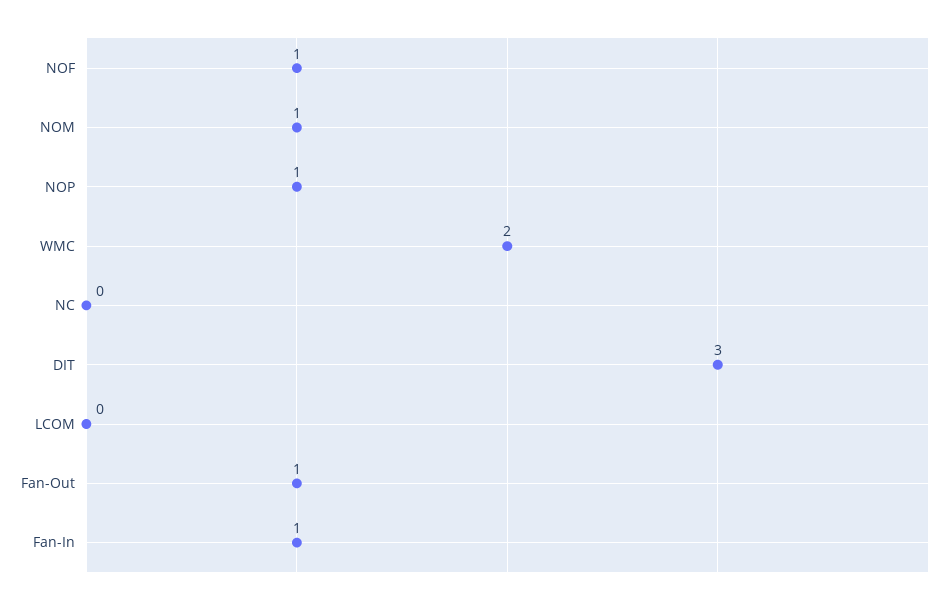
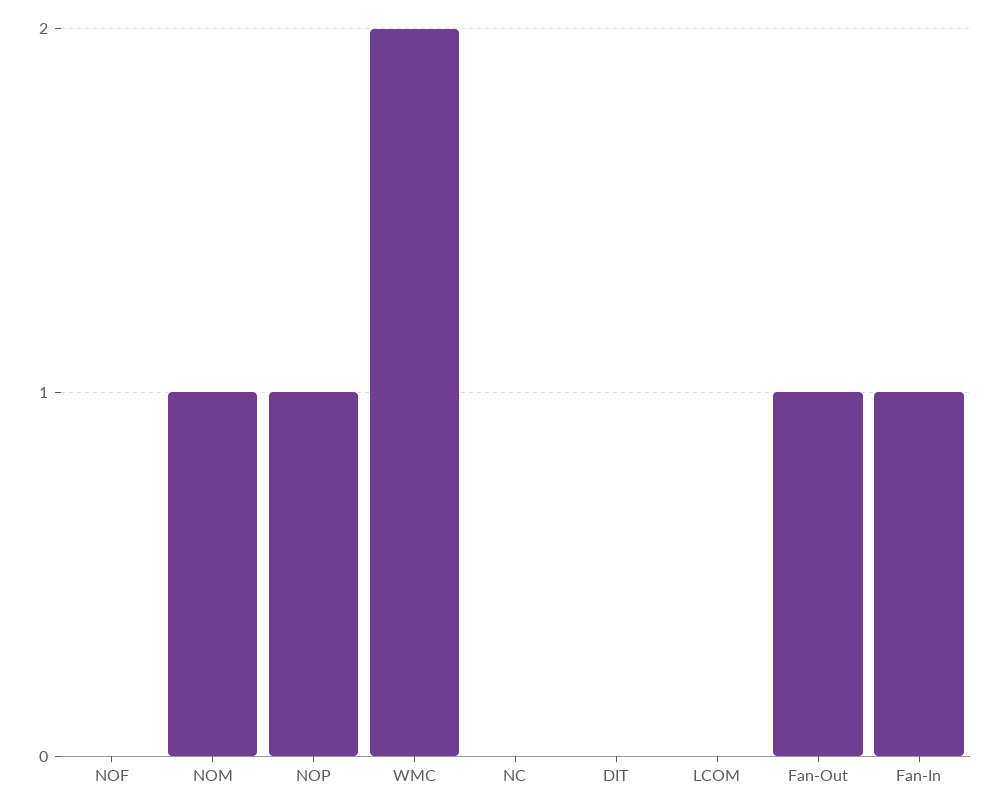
  {
-   "NOF": 1,
+   "NOF": 0,
    "NOM": 1,
    "NOP": 1,
    "WMC": 2,
    "NC": 0,
-   "DIT": 3,
+   "DIT": 0,
    "LCOM": 0,
    "Fan-Out": 1,
    "Fan-In": 1
  }

